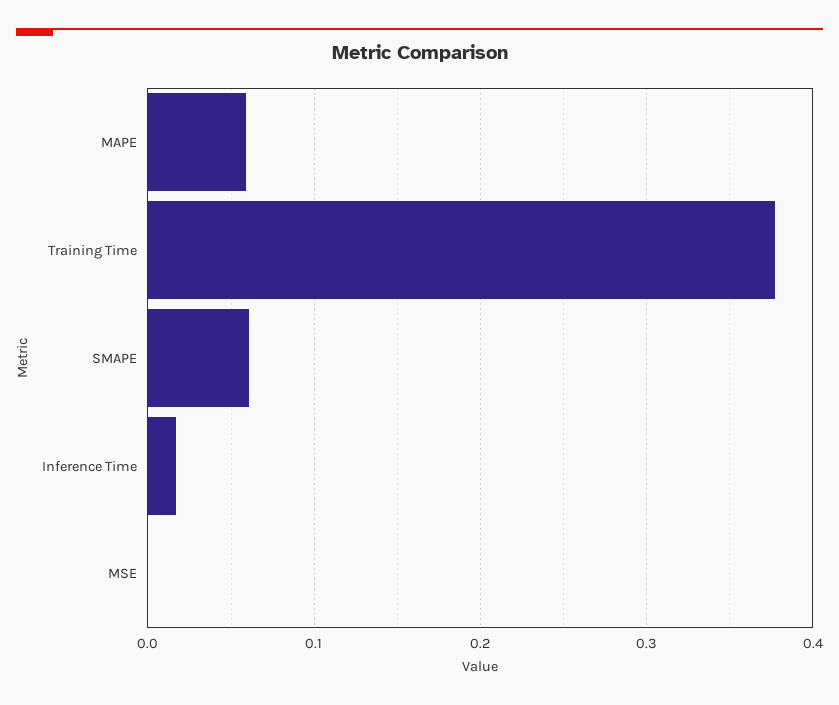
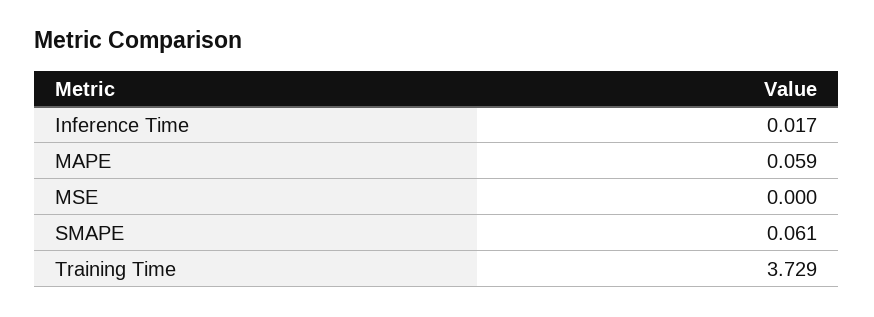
  {
    "MAPE": 0.059,
-   "Training Time": 0.38,
+   "Training Time": 3.729,
    "SMAPE": 0.061,
    "Inference Time": 0.017,
    "MSE": 0
  }

